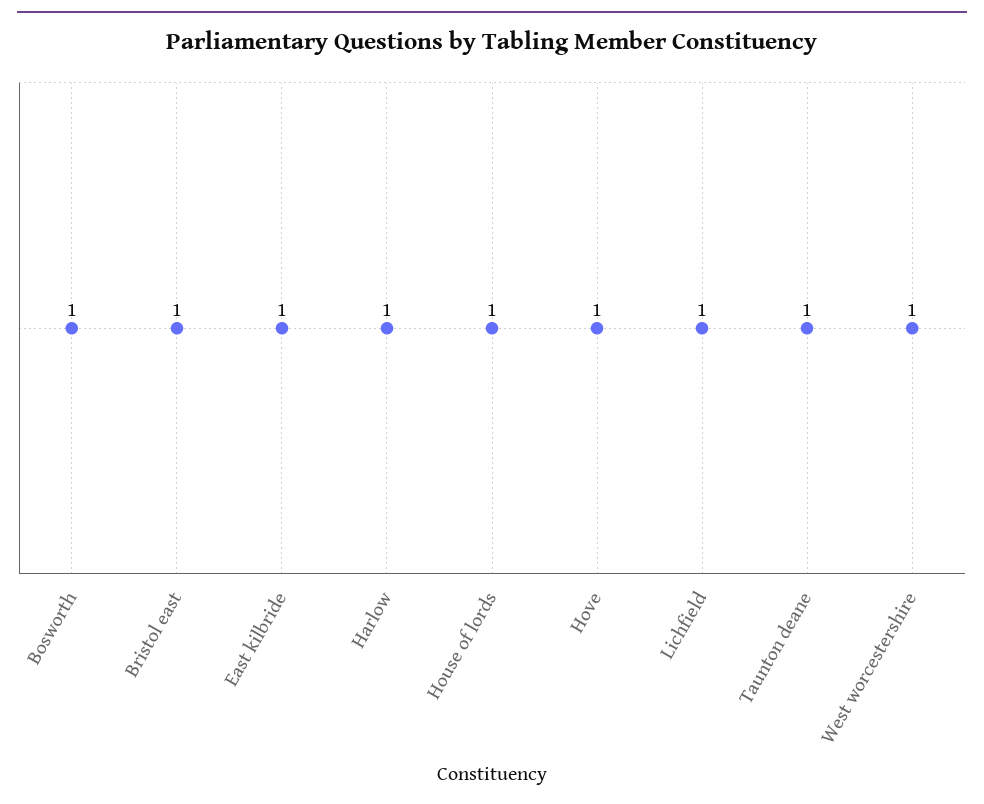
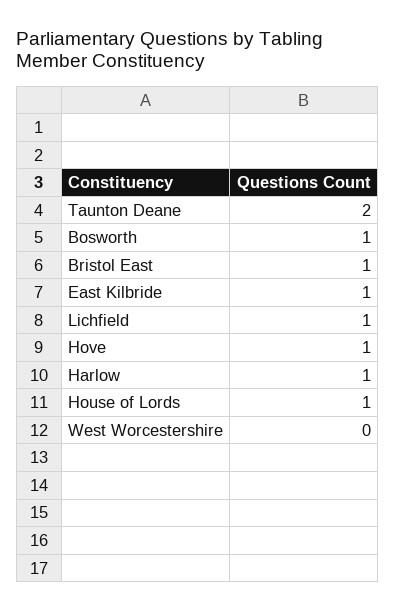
  {
    "Bosworth": 1,
    "Bristol east": 1,
    "East kilbride": 1,
    "Harlow": 1,
    "House of lords": 1,
    "Hove": 1,
    "Lichfield": 1,
-   "Taunton deane": 1,
+   "Taunton deane": 2,
-   "West worcestershire": 1
+   "West worcestershire": 0
  }

